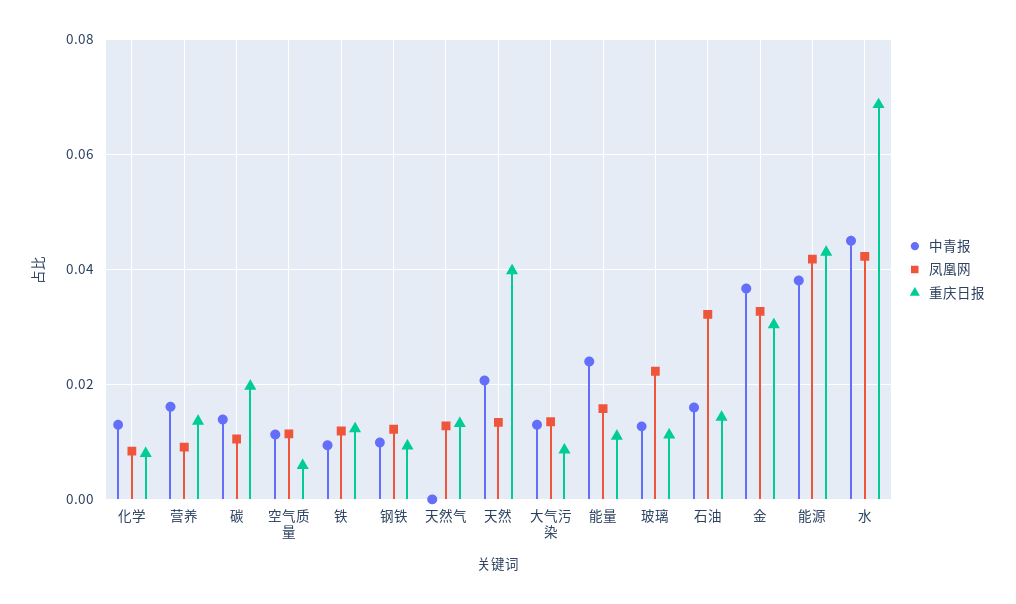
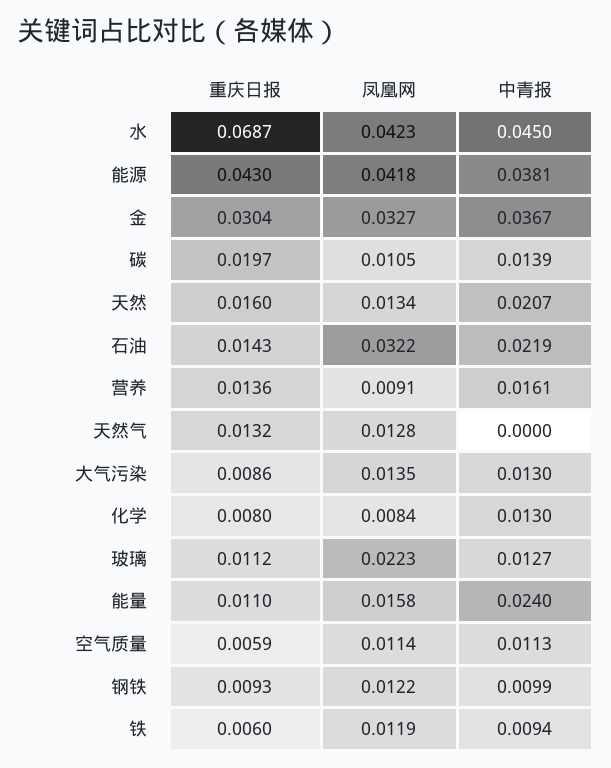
  {
    "中青报": {
      "化学": 0.013,
      "营养": 0.0161,
      "碳": 0.0139,
      "空气质量": 0.0113,
      "铁": 0.0094,
      "钢铁": 0.0099,
      "天然气": 0,
      "天然": 0.0207,
      "大气污染": 0.013,
      "能量": 0.024,
      "玻璃": 0.0127,
-     "石油": 0.016,
+     "石油": 0.0219,
      "金": 0.0367,
      "能源": 0.0381,
      "水": 0.045
    },
    "凤凰网": {
      "化学": 0.0084,
      "营养": 0.0091,
      "碳": 0.0105,
      "空气质量": 0.0114,
      "铁": 0.0119,
      "钢铁": 0.0122,
      "天然气": 0.0128,
      "天然": 0.0134,
      "大气污染": 0.0135,
      "能量": 0.0158,
      "玻璃": 0.0223,
      "石油": 0.0322,
      "金": 0.0327,
      "能源": 0.0418,
      "水": 0.0423
    },
    "重庆日报": {
      "化学": 0.008,
      "营养": 0.0136,
      "碳": 0.0197,
      "空气质量": 0.0059,
-     "铁": 0.012,
+     "铁": 0.006,
      "钢铁": 0.0093,
      "天然气": 0.0132,
-     "天然": 0.04,
+     "天然": 0.016,
      "大气污染": 0.0086,
      "能量": 0.011,
      "玻璃": 0.0112,
      "石油": 0.0143,
      "金": 0.0304,
      "能源": 0.043,
      "水": 0.0687
    }
  }

